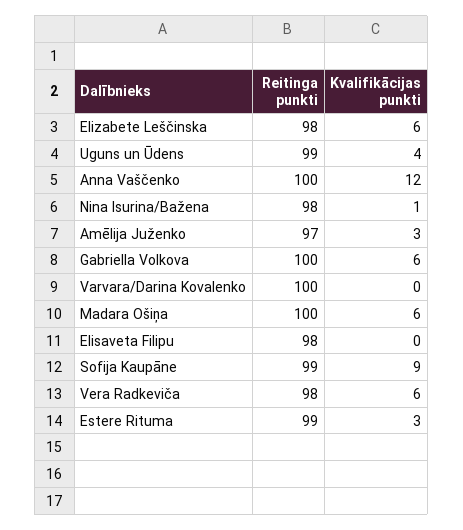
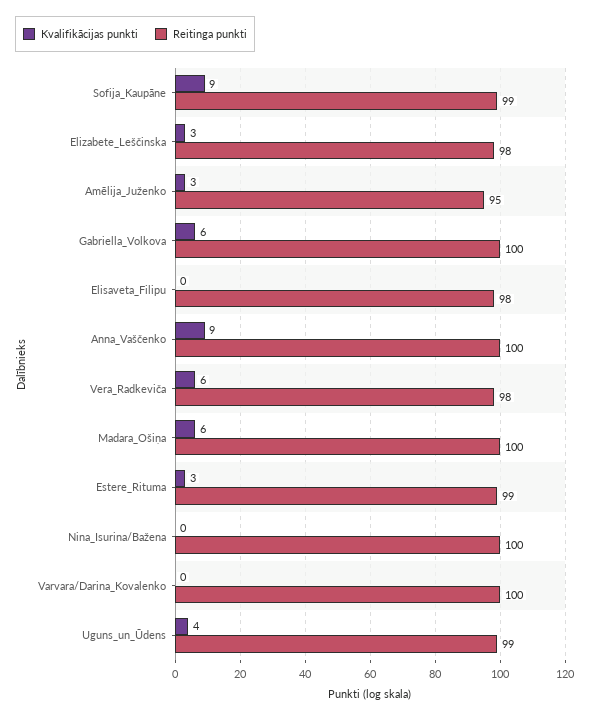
  {
    "Reitinga punkti": {
      "Elizabete Leščinska": 98,
      "Uguns un Ūdens": 99,
      "Anna Vaščenko": 100,
-     "Nina Isurina/Bažena": 98,
+     "Nina Isurina/Bažena": 100,
-     "Amēlija Juženko": 97,
+     "Amēlija Juženko": 95,
      "Gabriella Volkova": 100,
      "Varvara/Darina Kovalenko": 100,
      "Madara Ošiņa": 100,
      "Elisaveta Filipu": 98,
      "Sofija Kaupāne": 99,
      "Vera Radkeviča": 98,
      "Estere Rituma": 99
    },
    "Kvalifikācijas punkti": {
-     "Elizabete Leščinska": 6,
+     "Elizabete Leščinska": 3,
      "Uguns un Ūdens": 4,
-     "Anna Vaščenko": 12,
+     "Anna Vaščenko": 9,
-     "Nina Isurina/Bažena": 1,
+     "Nina Isurina/Bažena": 0,
      "Amēlija Juženko": 3,
      "Gabriella Volkova": 6,
      "Varvara/Darina Kovalenko": 0,
      "Madara Ošiņa": 6,
      "Elisaveta Filipu": 0,
      "Sofija Kaupāne": 9,
      "Vera Radkeviča": 6,
      "Estere Rituma": 3
    }
  }

